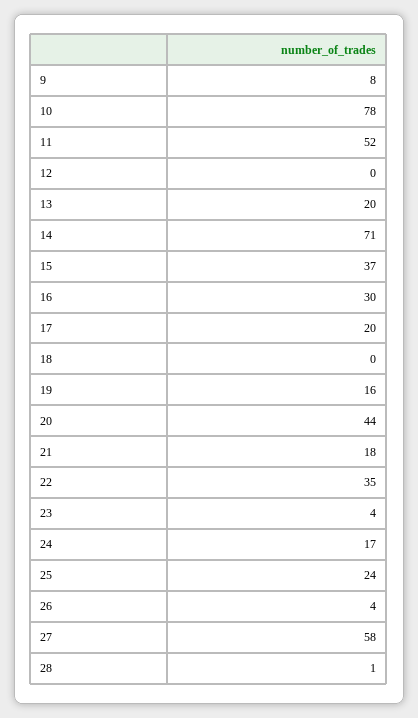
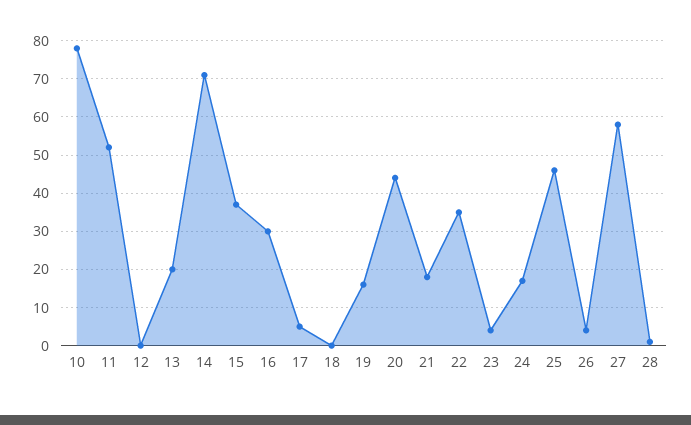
  {
-   "9": 8,
    "10": 78,
    "11": 52,
    "12": 0,
    "13": 20,
    "14": 71,
    "15": 37,
    "16": 30,
-   "17": 20,
+   "17": 5,
    "18": 0,
    "19": 16,
    "20": 44,
    "21": 18,
    "22": 35,
    "23": 4,
    "24": 17,
-   "25": 24,
+   "25": 45,
    "26": 4,
    "27": 58,
    "28": 1
  }

